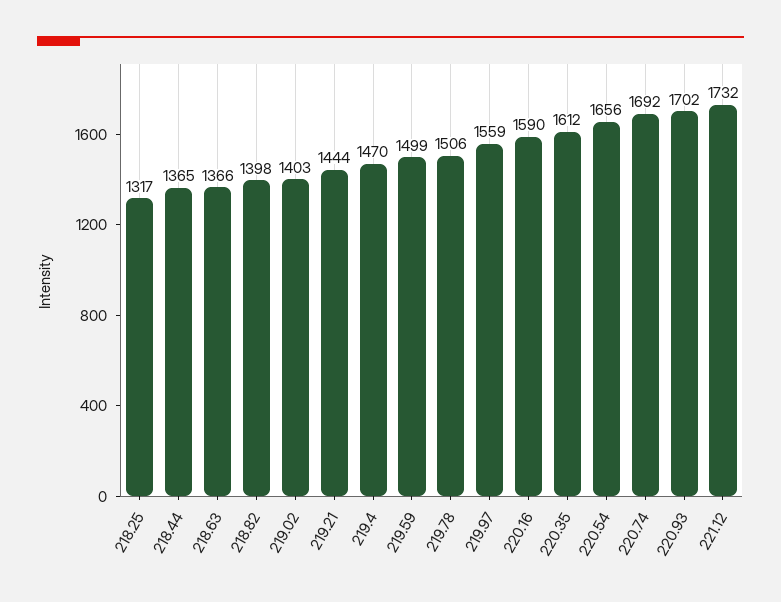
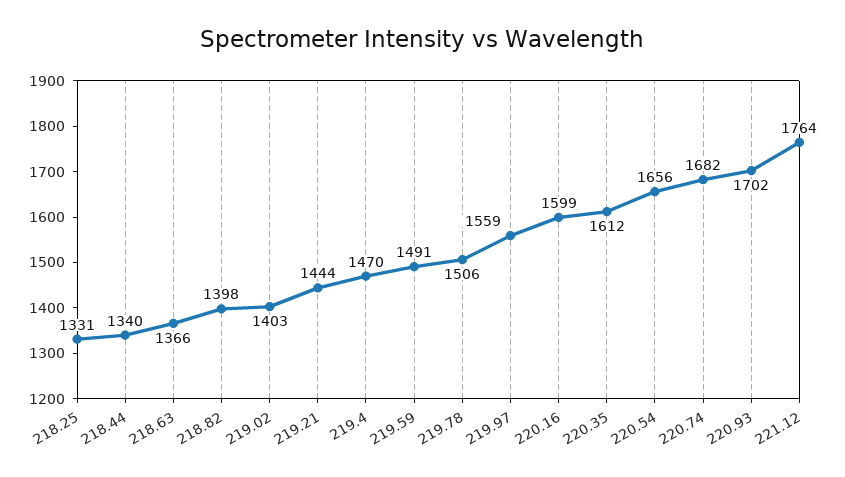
  {
-   "218.25": 1317,
+   "218.25": 1331,
-   "218.44": 1365,
+   "218.44": 1340,
    "218.63": 1366,
    "218.82": 1398,
    "219.02": 1403,
    "219.21": 1444,
    "219.4": 1470,
-   "219.59": 1499,
+   "219.59": 1491,
    "219.78": 1506,
    "219.97": 1559,
-   "220.16": 1590,
+   "220.16": 1599,
    "220.35": 1612,
    "220.54": 1656,
-   "220.74": 1692,
+   "220.74": 1682,
    "220.93": 1702,
-   "221.12": 1732
+   "221.12": 1764
  }

